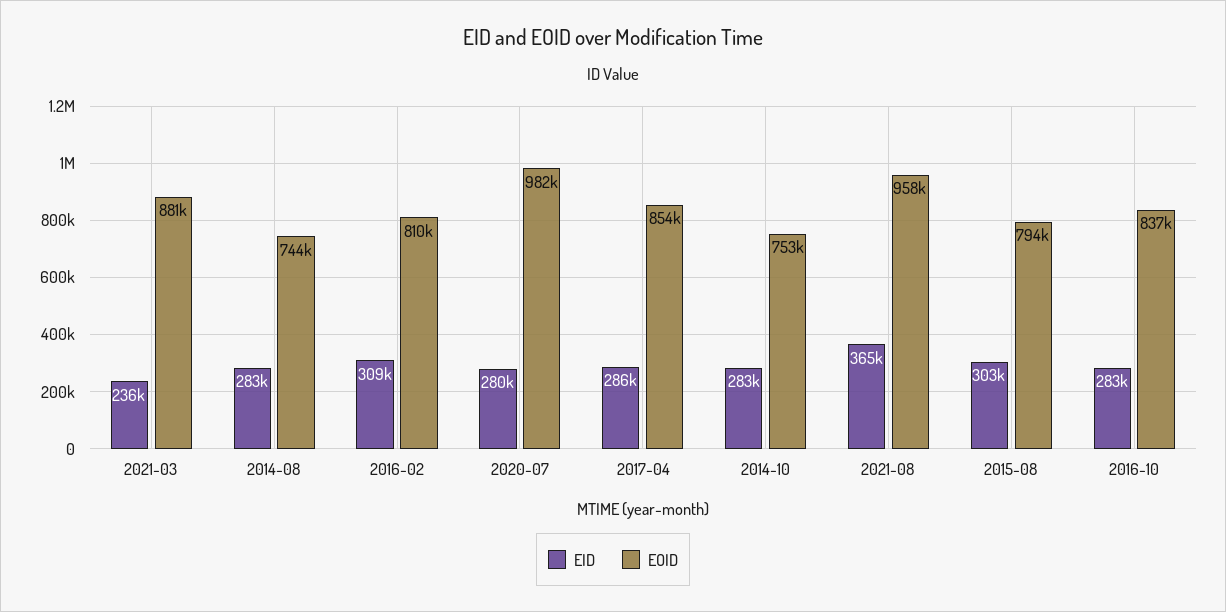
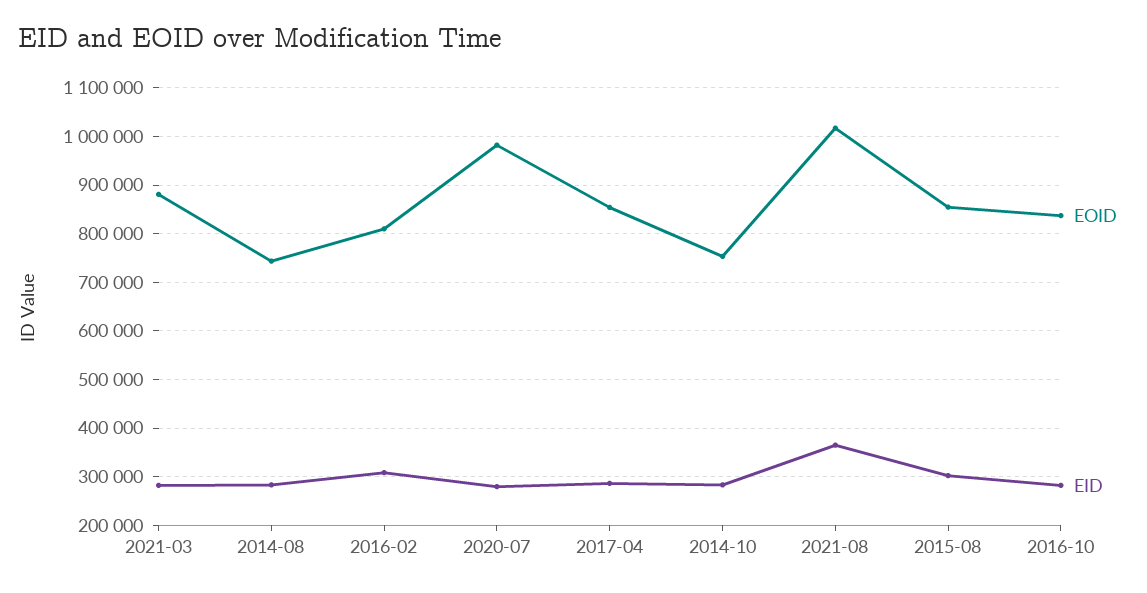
  {
    "EID": {
-     "2021-03": 236000,
+     "2021-03": 280000,
      "2014-08": 283000,
      "2016-02": 309000,
      "2020-07": 280000,
      "2017-04": 286000,
      "2014-10": 283000,
      "2021-08": 365000,
      "2015-08": 303000,
      "2016-10": 283000
    },
    "EOID": {
      "2021-03": 881000,
      "2014-08": 744000,
      "2016-02": 810000,
      "2020-07": 982000,
      "2017-04": 854000,
      "2014-10": 753000,
-     "2021-08": 958000,
+     "2021-08": 1020000,
-     "2015-08": 794000,
+     "2015-08": 860000,
      "2016-10": 837000
    }
  }

